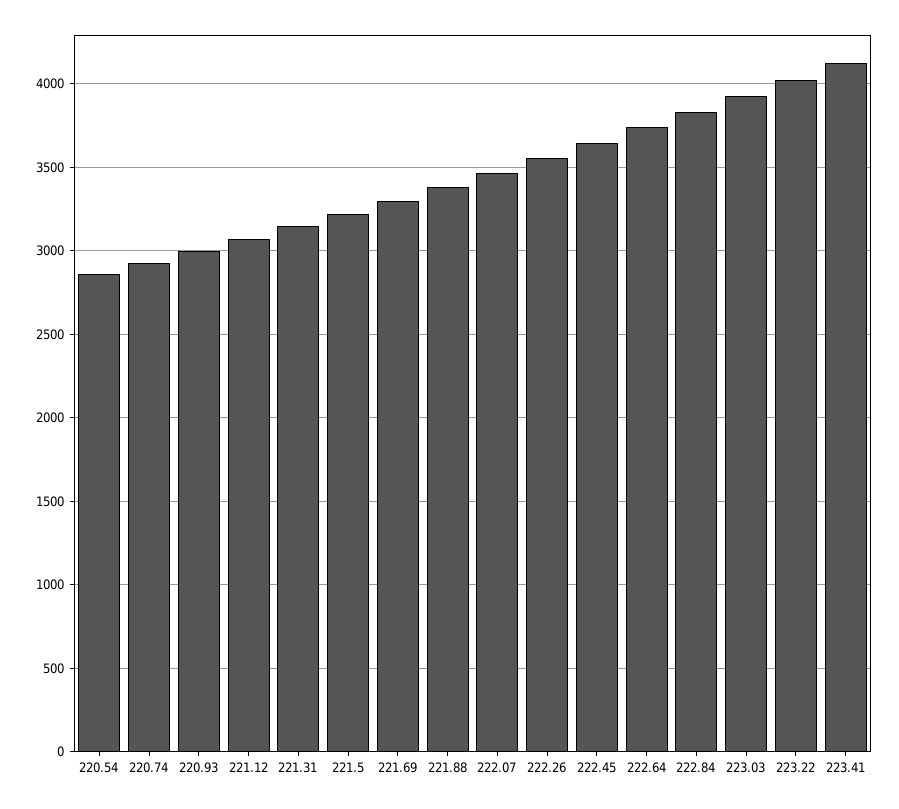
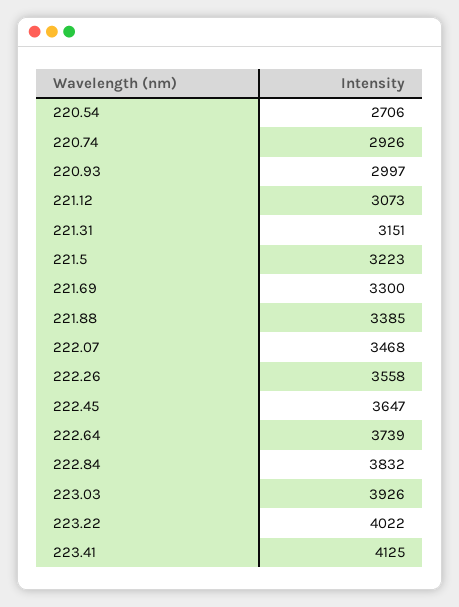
  {
-   "220.54": 2850,
+   "220.54": 2706,
    "220.74": 2926,
    "220.93": 2997,
    "221.12": 3073,
    "221.31": 3151,
    "221.5": 3223,
    "221.69": 3300,
    "221.88": 3385,
    "222.07": 3468,
    "222.26": 3558,
    "222.45": 3647,
    "222.64": 3739,
    "222.84": 3832,
    "223.03": 3926,
    "223.22": 4022,
    "223.41": 4125
  }

